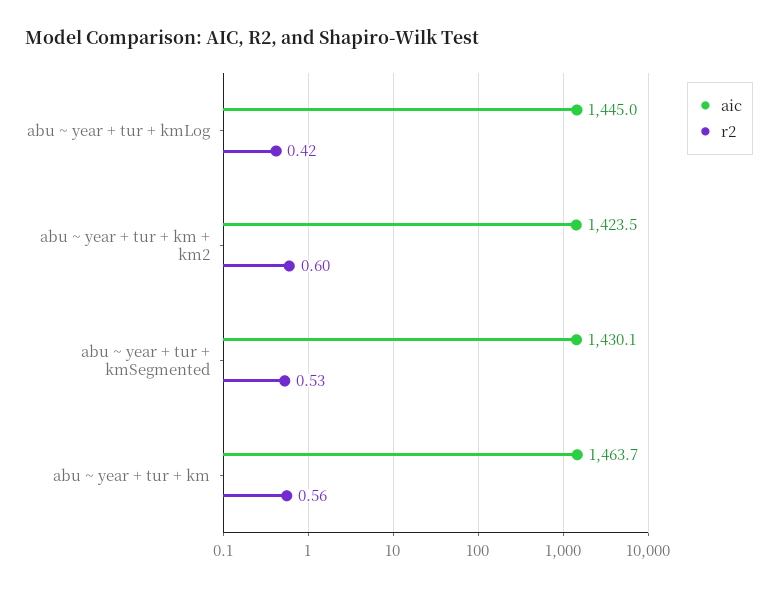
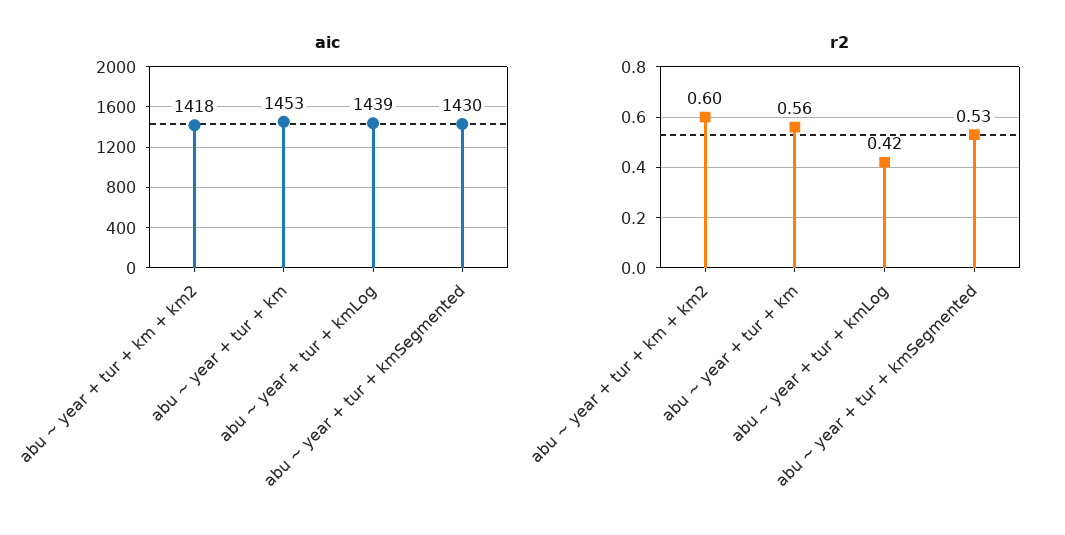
  {
    "aic": {
-     "abu ~ year + tur + kmLog": 1445,
+     "abu ~ year + tur + kmLog": 1439,
-     "abu ~ year + tur + km + km2": 1423.5,
+     "abu ~ year + tur + km + km2": 1418,
      "abu ~ year + tur + kmSegmented": 1430.1,
-     "abu ~ year + tur + km": 1463.7
+     "abu ~ year + tur + km": 1453
    },
    "r2": {
      "abu ~ year + tur + kmLog": 0.42,
      "abu ~ year + tur + km + km2": 0.6,
      "abu ~ year + tur + kmSegmented": 0.53,
      "abu ~ year + tur + km": 0.56
    }
  }

